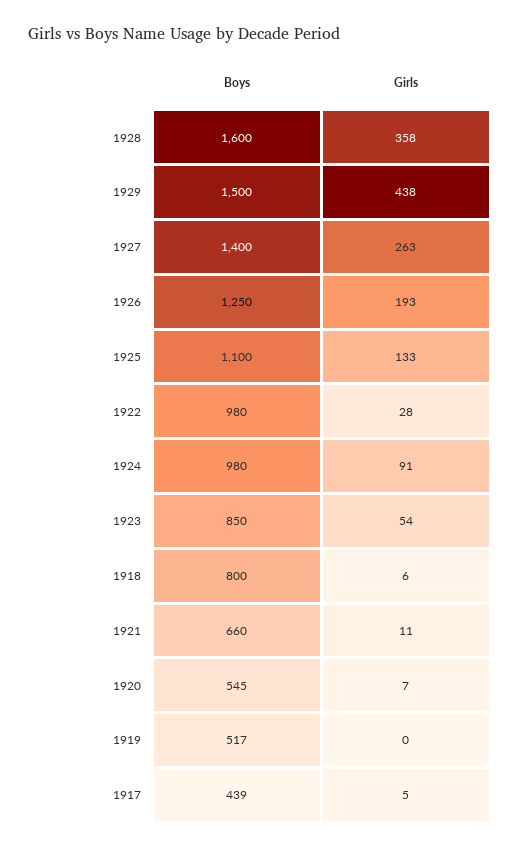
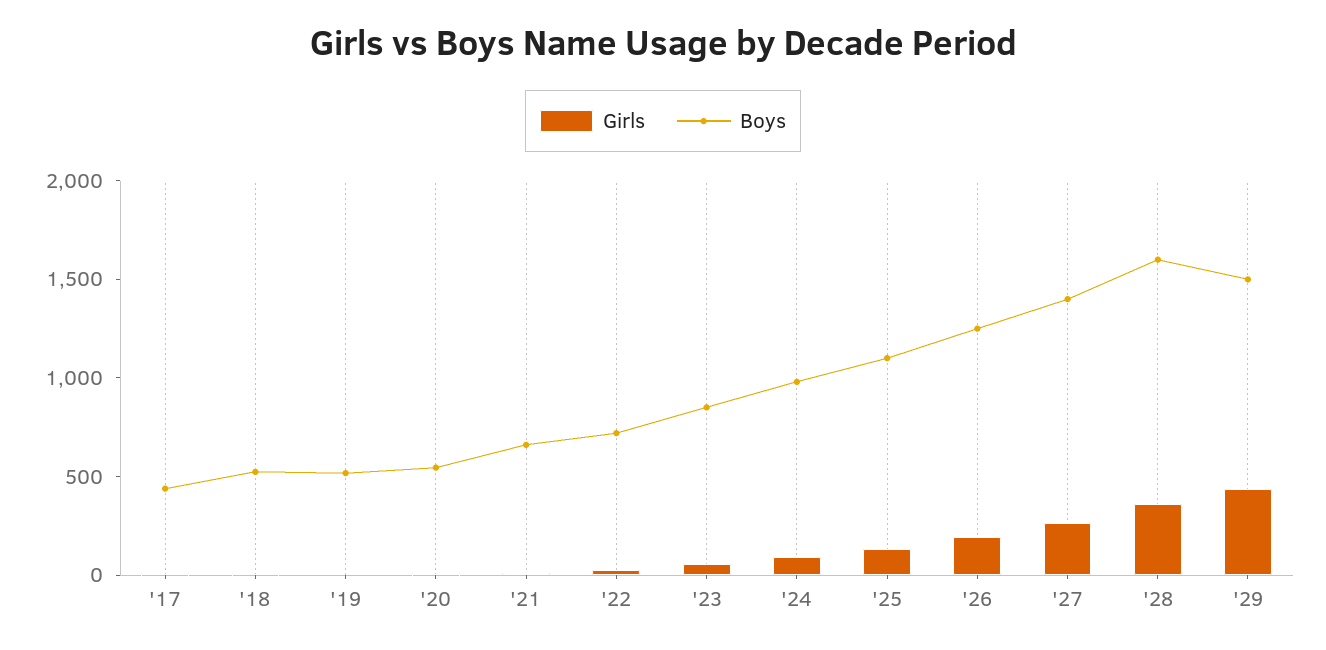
  {
    "Boys": {
      "1928": 1600,
      "1929": 1500,
      "1927": 1400,
      "1926": 1250,
      "1925": 1100,
-     "1922": 980,
+     "1922": 700,
      "1924": 980,
      "1923": 850,
-     "1918": 800,
+     "1918": 500,
      "1921": 660,
      "1920": 545,
      "1919": 517,
      "1917": 439
    },
    "Girls": {
      "1928": 358,
      "1929": 438,
      "1927": 263,
      "1926": 193,
      "1925": 133,
      "1922": 28,
      "1924": 91,
      "1923": 54,
      "1918": 6,
      "1921": 11,
      "1920": 7,
      "1919": 0,
      "1917": 5
    }
  }

